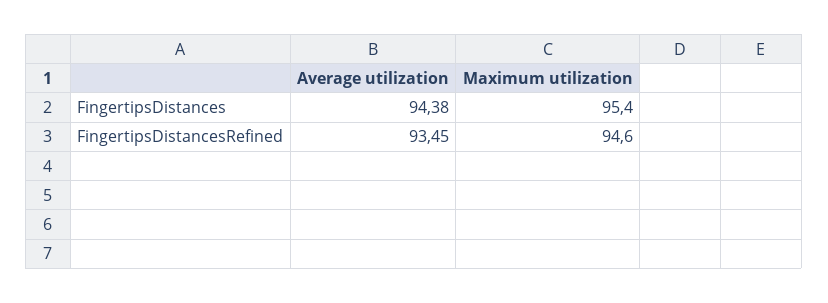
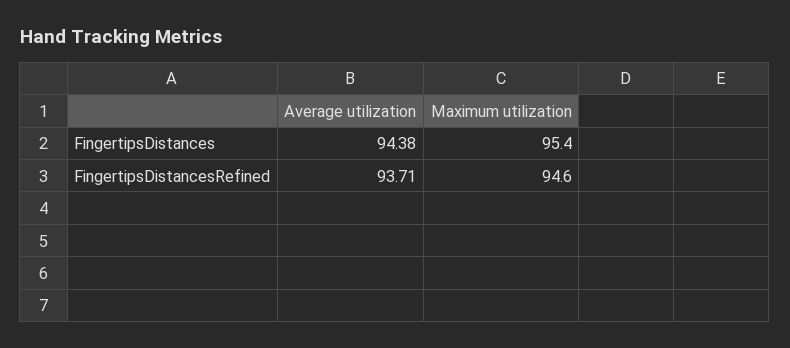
  {
    "Average utilization": {
      "FingertipsDistances": 94.38,
-     "FingertipsDistancesRefined": 93.45
+     "FingertipsDistancesRefined": 93.71
    },
    "Maximum utilization": {
      "FingertipsDistances": 95.4,
      "FingertipsDistancesRefined": 94.6
    }
  }

